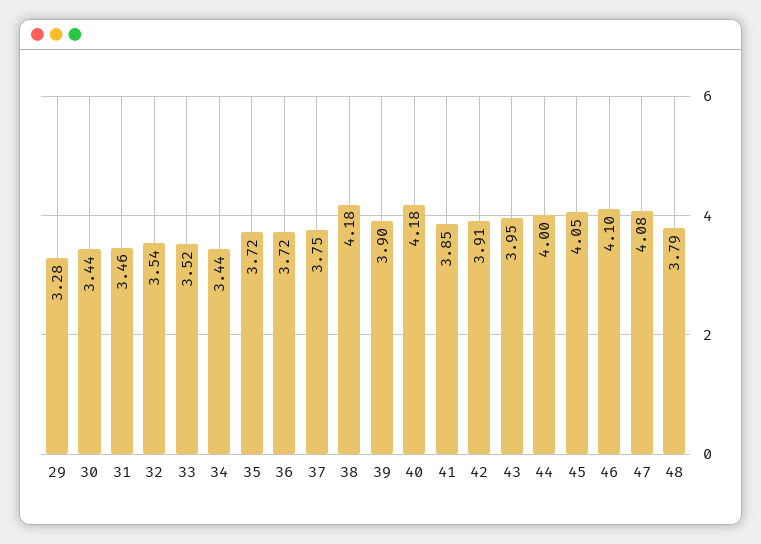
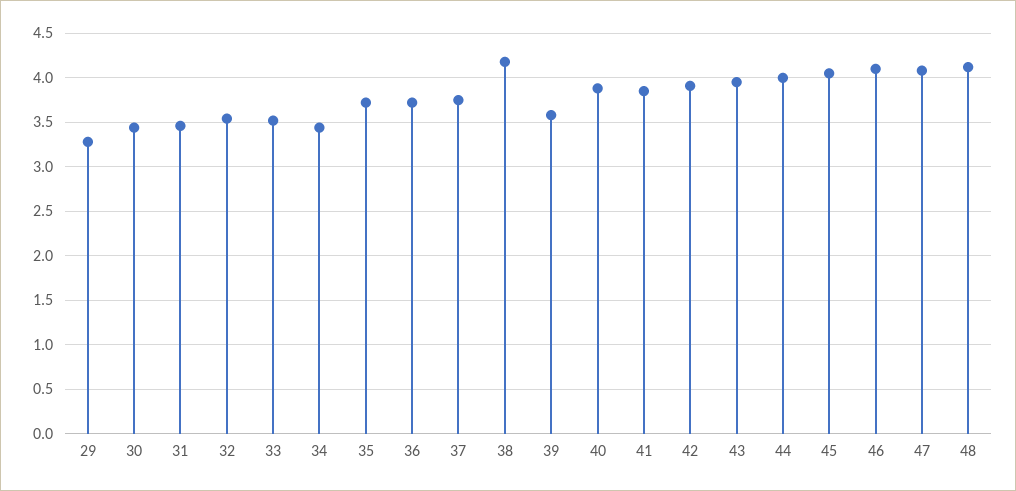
  {
    "29": 3.28,
    "30": 3.44,
    "31": 3.46,
    "32": 3.54,
    "33": 3.52,
    "34": 3.44,
    "35": 3.72,
    "36": 3.72,
    "37": 3.75,
    "38": 4.18,
-   "39": 3.9,
+   "39": 3.6,
-   "40": 4.18,
+   "40": 3.9,
    "41": 3.85,
    "42": 3.91,
    "43": 3.95,
    "44": 4,
    "45": 4.05,
    "46": 4.1,
    "47": 4.08,
-   "48": 3.79
+   "48": 4.1
  }

